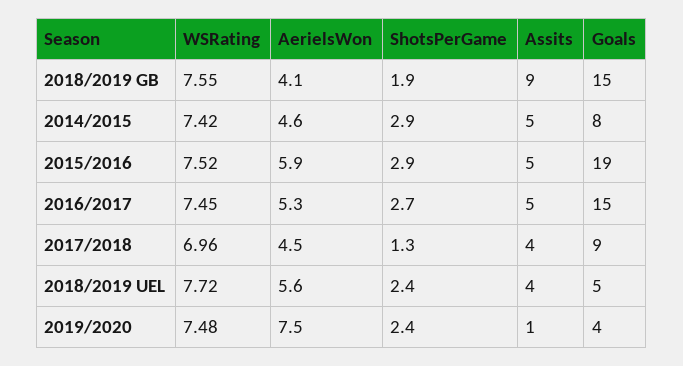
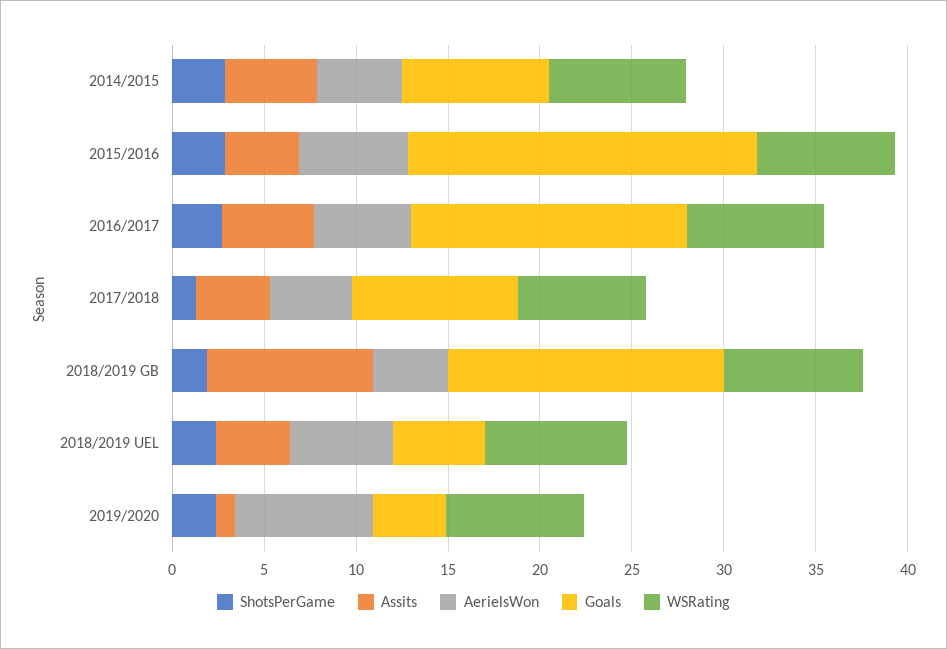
  {
    "WSRating": {
      "2018/2019 GB": 7.55,
      "2014/2015": 7.42,
      "2015/2016": 7.52,
      "2016/2017": 7.45,
      "2017/2018": 6.96,
      "2018/2019 UEL": 7.72,
      "2019/2020": 7.48
    },
    "AerielsWon": {
      "2018/2019 GB": 4.1,
      "2014/2015": 4.6,
      "2015/2016": 5.9,
      "2016/2017": 5.3,
      "2017/2018": 4.5,
      "2018/2019 UEL": 5.6,
      "2019/2020": 7.5
    },
    "ShotsPerGame": {
      "2018/2019 GB": 1.9,
      "2014/2015": 2.9,
      "2015/2016": 2.9,
      "2016/2017": 2.7,
      "2017/2018": 1.3,
      "2018/2019 UEL": 2.4,
      "2019/2020": 2.4
    },
    "Assits": {
      "2018/2019 GB": 9,
      "2014/2015": 5,
-     "2015/2016": 5,
+     "2015/2016": 4,
      "2016/2017": 5,
      "2017/2018": 4,
      "2018/2019 UEL": 4,
      "2019/2020": 1
    },
    "Goals": {
      "2018/2019 GB": 15,
      "2014/2015": 8,
      "2015/2016": 19,
      "2016/2017": 15,
      "2017/2018": 9,
      "2018/2019 UEL": 5,
      "2019/2020": 4
    }
  }

